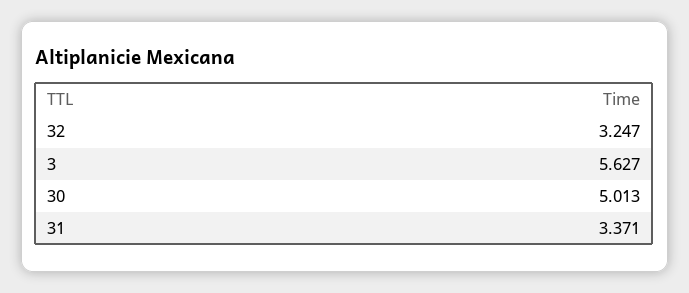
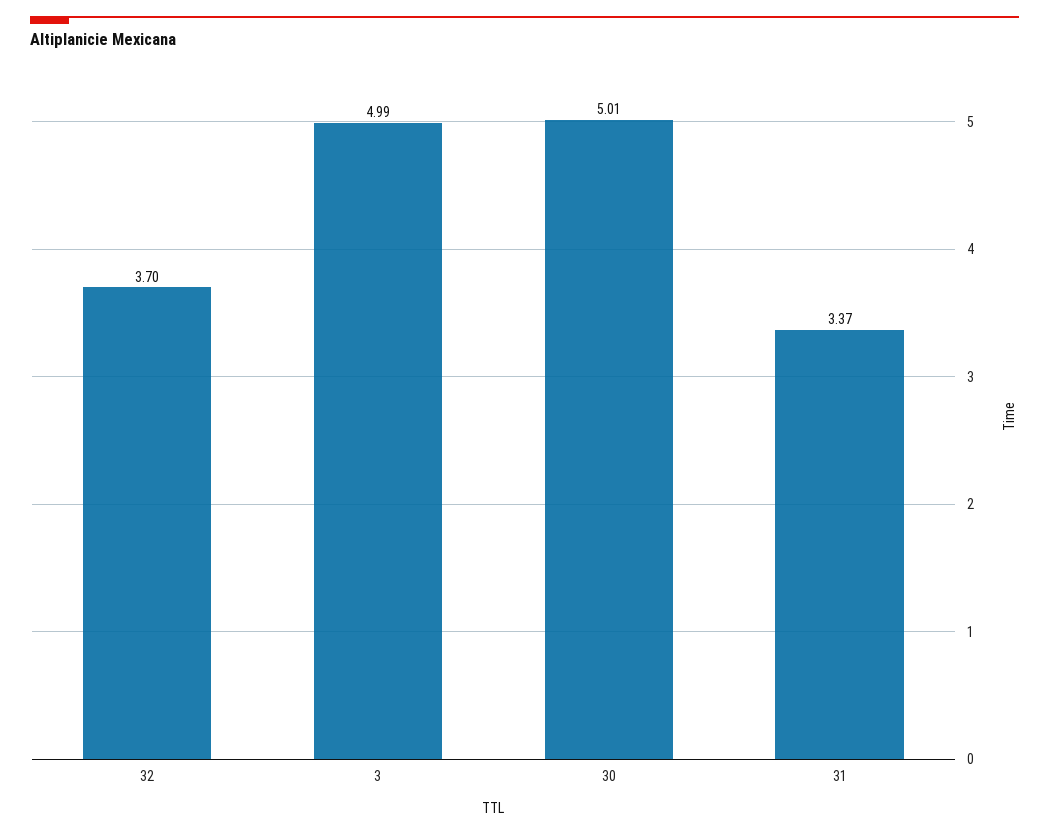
  {
-   "32": 3.247,
+   "32": 3.7,
-   "3": 5.627,
+   "3": 4.99,
    "30": 5.013,
    "31": 3.371
  }

